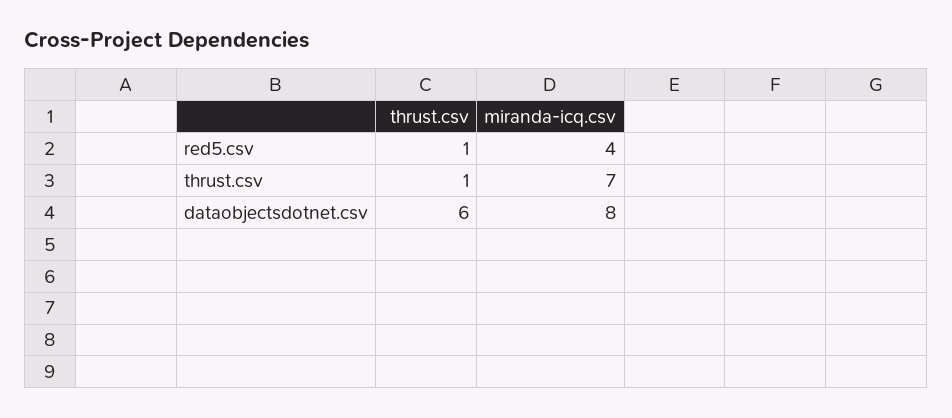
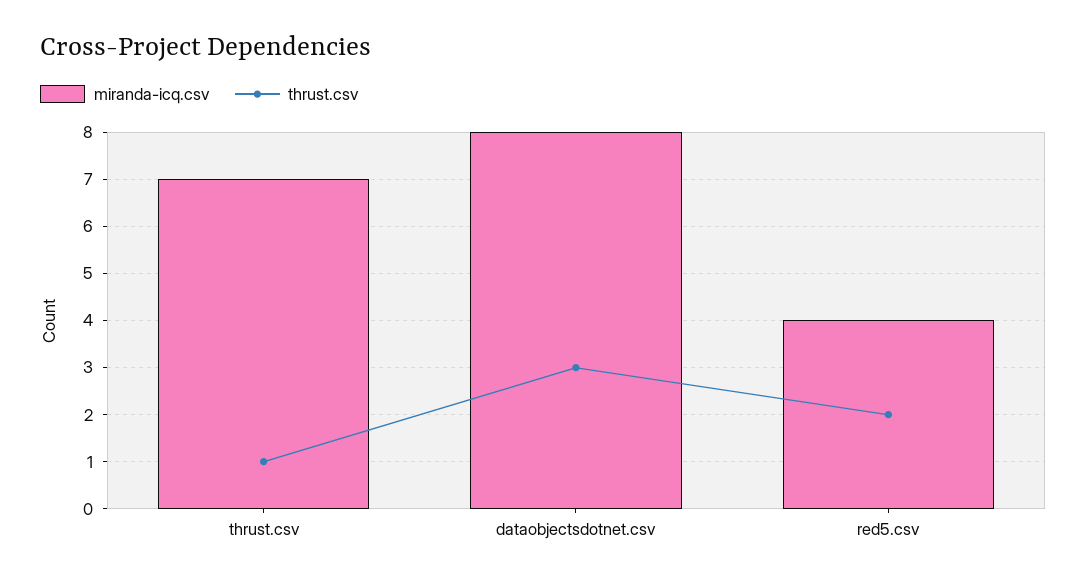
  {
    "thrust.csv": {
-     "red5.csv": 1,
+     "red5.csv": 2,
      "thrust.csv": 1,
-     "dataobjectsdotnet.csv": 6
+     "dataobjectsdotnet.csv": 3
    },
    "miranda-icq.csv": {
      "red5.csv": 4,
      "thrust.csv": 7,
      "dataobjectsdotnet.csv": 8
    }
  }

